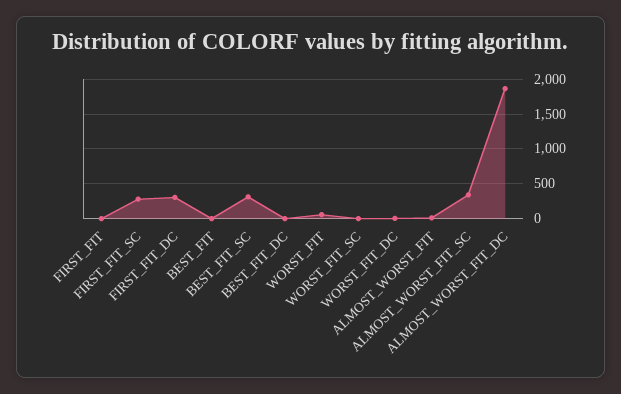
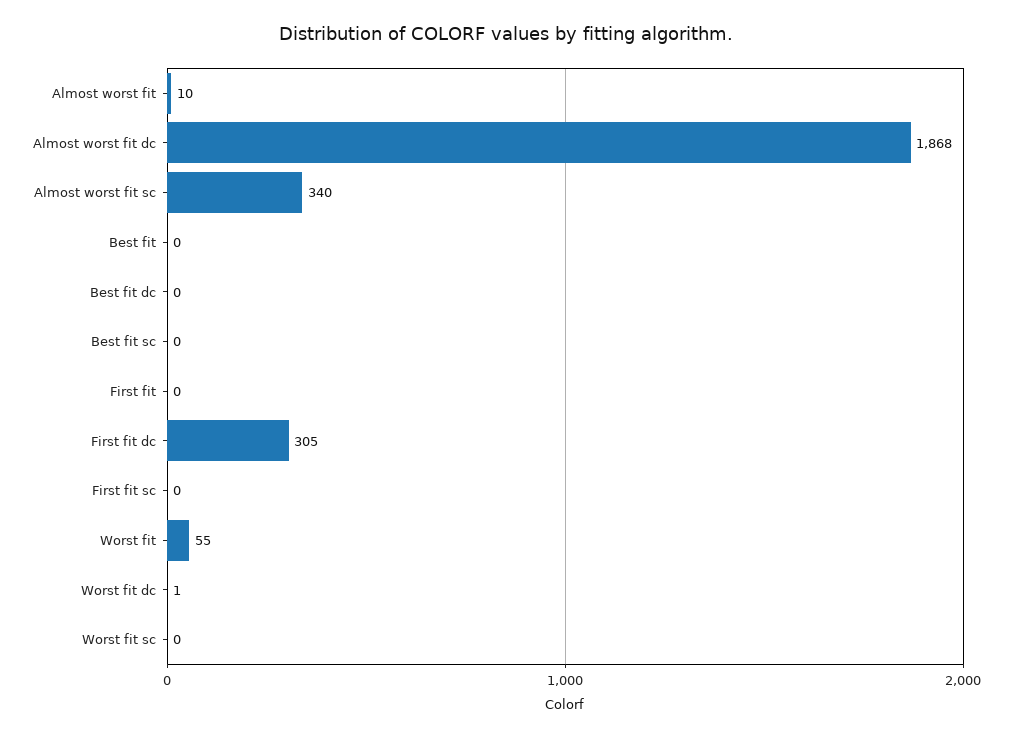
  {
    "FIRST_FIT": 0,
-   "FIRST_FIT_SC": 300,
+   "FIRST_FIT_SC": 0,
    "FIRST_FIT_DC": 305,
    "BEST_FIT": 0,
-   "BEST_FIT_SC": 300,
+   "BEST_FIT_SC": 0,
    "BEST_FIT_DC": 0,
    "WORST_FIT": 55,
    "WORST_FIT_SC": 0,
    "WORST_FIT_DC": 1,
    "ALMOST_WORST_FIT": 10,
    "ALMOST_WORST_FIT_SC": 340,
    "ALMOST_WORST_FIT_DC": 1868
  }

